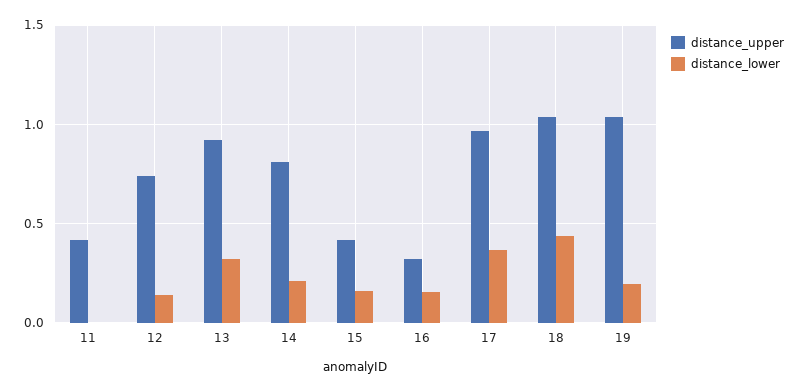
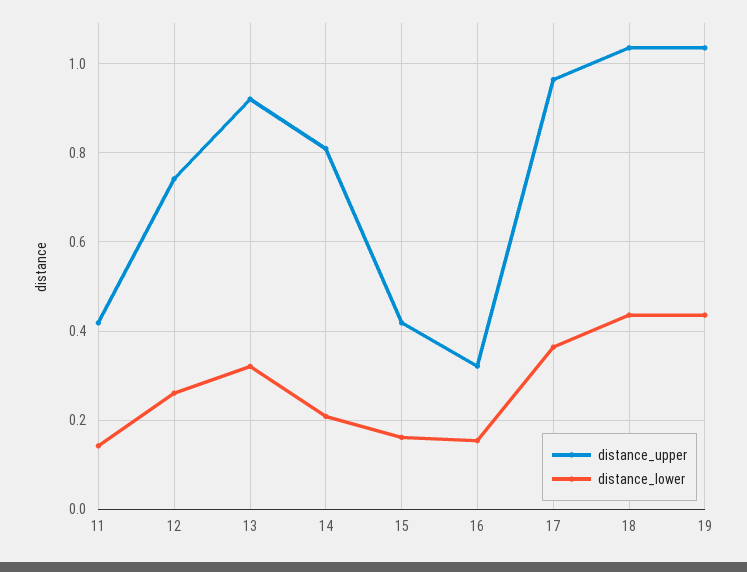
  {
    "distance_upper": {
      "11": 0.42,
      "12": 0.74,
      "13": 0.92,
      "14": 0.8,
      "15": 0.42,
      "16": 0.32,
      "17": 0.96,
      "18": 1.04,
      "19": 1.04
    },
    "distance_lower": {
-     "11": 0,
+     "11": 0.14,
-     "12": 0.15,
+     "12": 0.26,
      "13": 0.32,
      "14": 0.2,
      "15": 0.16,
      "16": 0.16,
      "17": 0.36,
      "18": 0.44,
-     "19": 0.2
+     "19": 0.44
    }
  }

